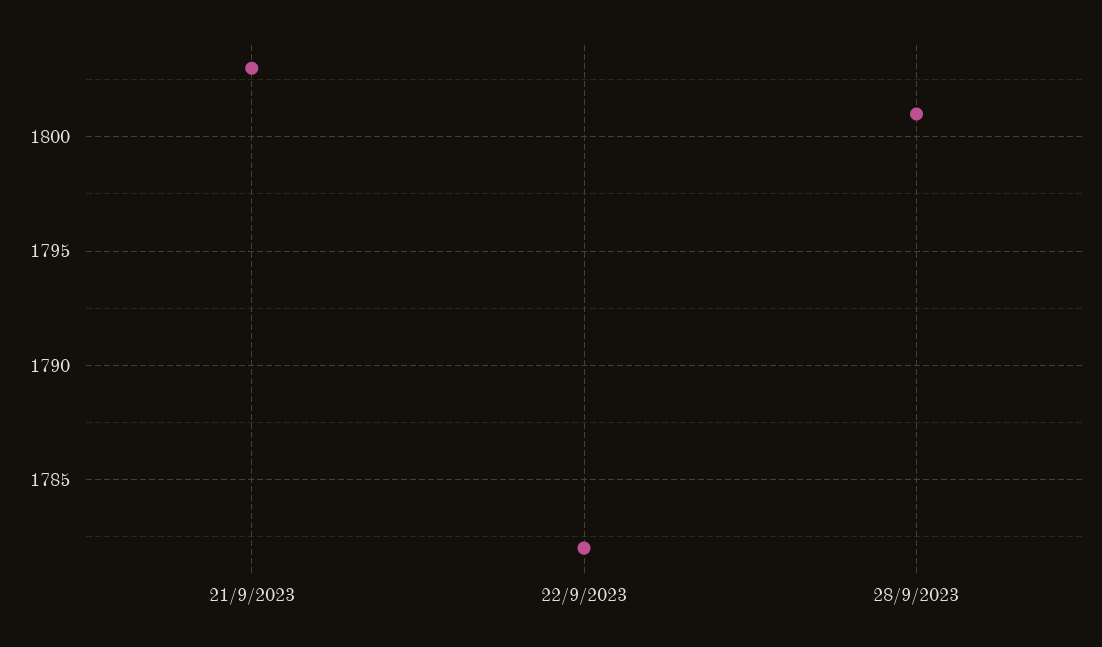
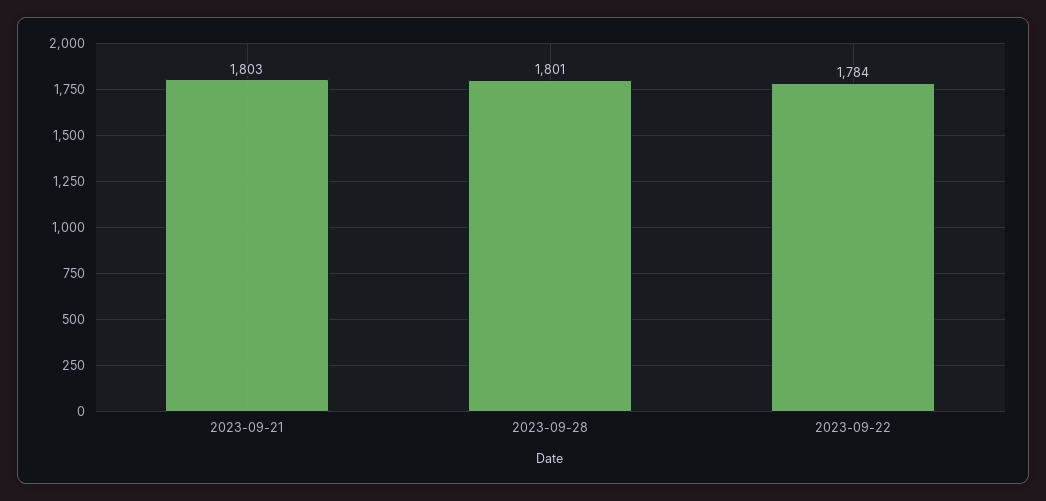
  {
    "21/9/2023": 1803,
-   "22/9/2023": 1782,
+   "22/9/2023": 1784,
    "28/9/2023": 1801
  }

